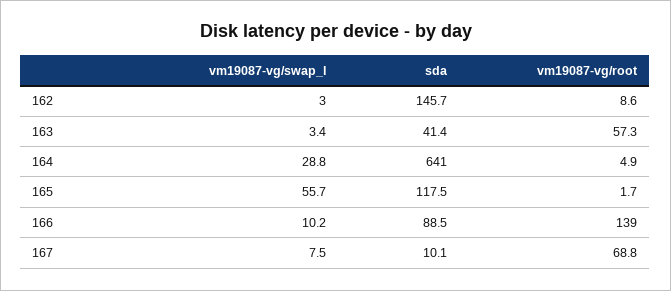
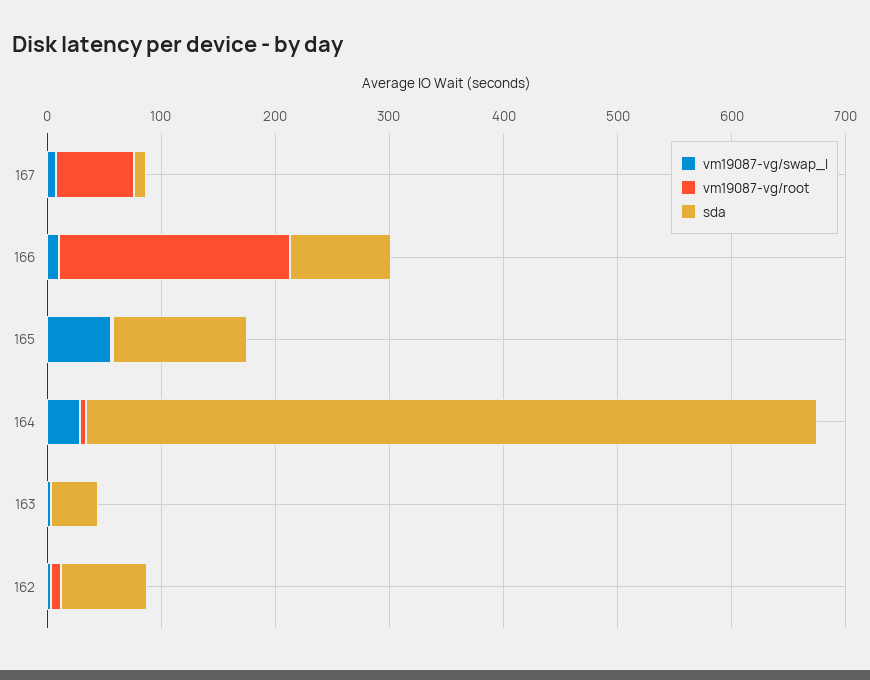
  {
    "vm19087-vg/swap_l": {
      "162": 3,
      "163": 3.4,
      "164": 28.8,
      "165": 55.7,
      "166": 10.2,
      "167": 7.5
    },
    "sda": {
-     "162": 145.7,
+     "162": 80,
      "163": 41.4,
      "164": 641,
      "165": 117.5,
      "166": 88.5,
      "167": 10.1
    },
    "vm19087-vg/root": {
      "162": 8.6,
-     "163": 57.3,
+     "163": 0,
      "164": 4.9,
      "165": 1.7,
-     "166": 139,
+     "166": 200,
      "167": 68.8
    }
  }

